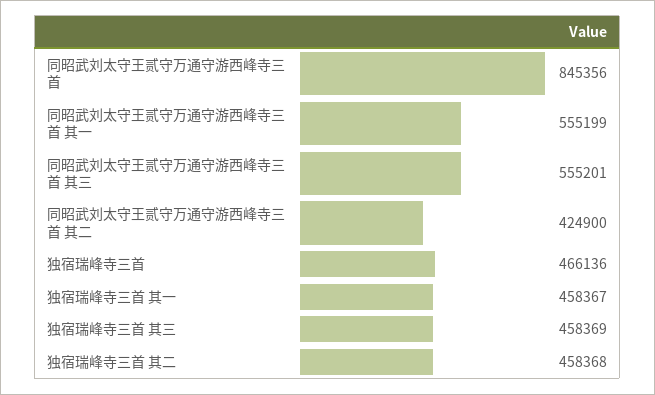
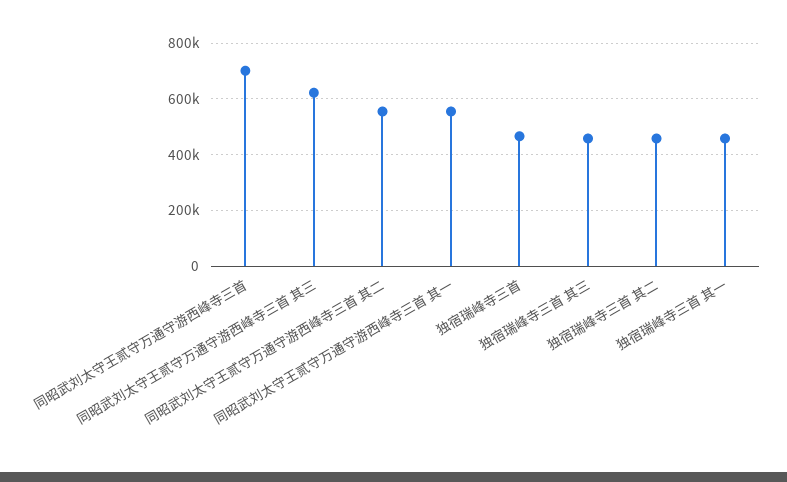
  {
-   "同昭武刘太守王贰守万通守游西峰寺三首": 845356,
+   "同昭武刘太守王贰守万通守游西峰寺三首": 700000,
    "同昭武刘太守王贰守万通守游西峰寺三首 其一": 555199,
-   "同昭武刘太守王贰守万通守游西峰寺三首 其三": 555201,
+   "同昭武刘太守王贰守万通守游西峰寺三首 其三": 625000,
-   "同昭武刘太守王贰守万通守游西峰寺三首 其二": 424900,
+   "同昭武刘太守王贰守万通守游西峰寺三首 其二": 550000,
    "独宿瑞峰寺三首": 466136,
    "独宿瑞峰寺三首 其一": 458367,
    "独宿瑞峰寺三首 其三": 458369,
    "独宿瑞峰寺三首 其二": 458368
  }

